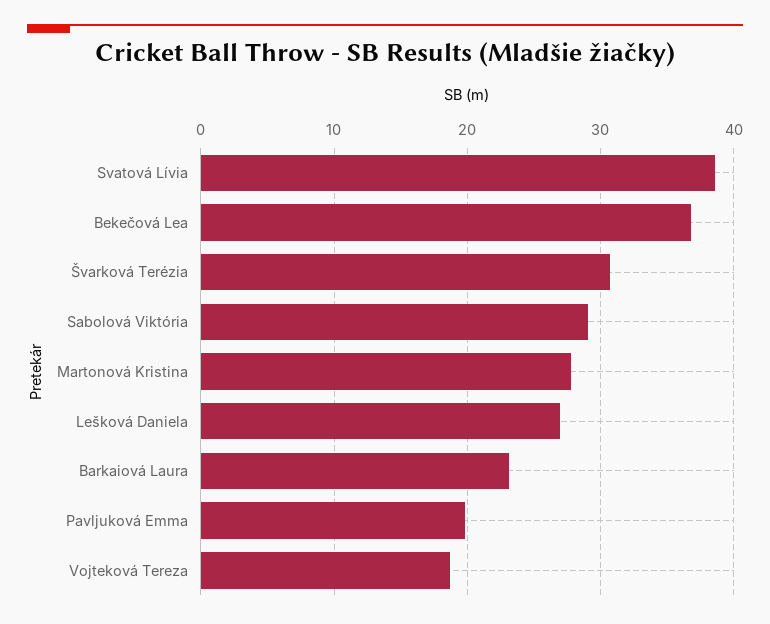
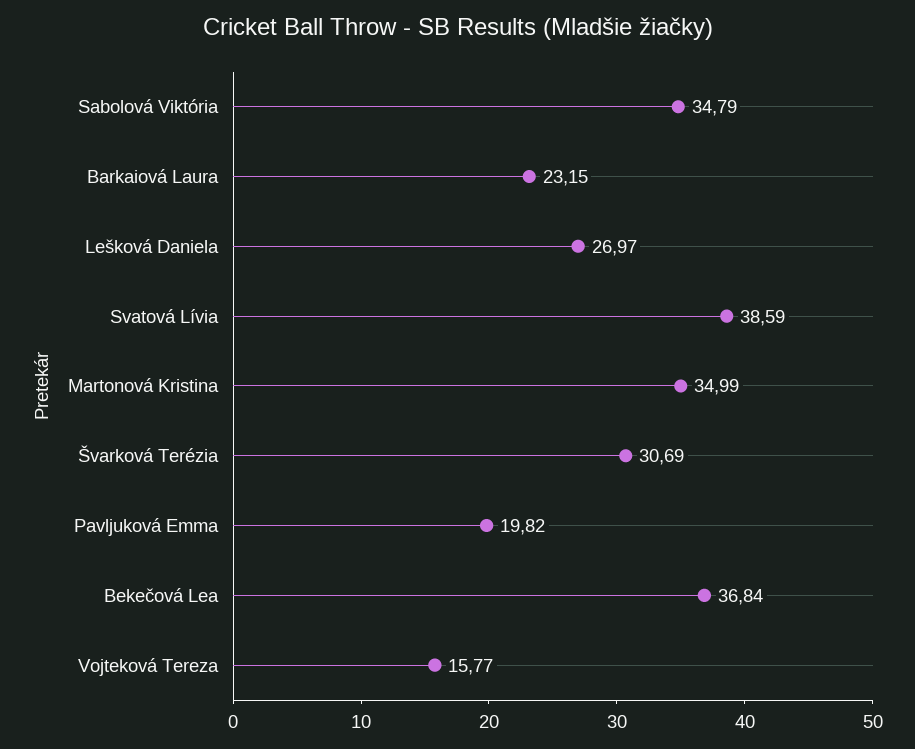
  {
    "Svatová Lívia": 38.59,
    "Bekečová Lea": 36.84,
    "Švarková Terézia": 30.69,
-   "Sabolová Viktória": 29,
+   "Sabolová Viktória": 34.79,
-   "Martonová Kristina": 28,
+   "Martonová Kristina": 34.99,
    "Lešková Daniela": 26.97,
    "Barkaiová Laura": 23.15,
    "Pavljuková Emma": 19.82,
-   "Vojteková Tereza": 19
+   "Vojteková Tereza": 15.77
  }

